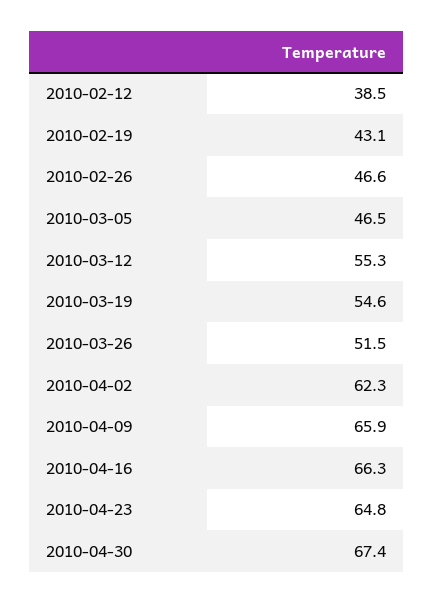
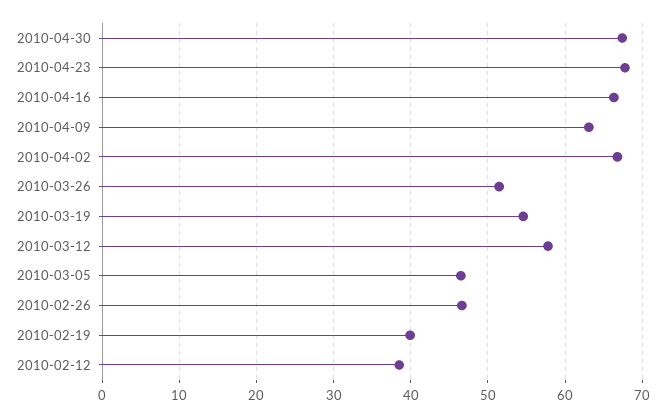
  {
    "2010-02-12": 38.5,
-   "2010-02-19": 43.1,
+   "2010-02-19": 40,
    "2010-02-26": 46.6,
    "2010-03-05": 46.5,
-   "2010-03-12": 55.3,
+   "2010-03-12": 58,
    "2010-03-19": 54.6,
    "2010-03-26": 51.5,
-   "2010-04-02": 62.3,
+   "2010-04-02": 67,
-   "2010-04-09": 65.9,
+   "2010-04-09": 63,
    "2010-04-16": 66.3,
-   "2010-04-23": 64.8,
+   "2010-04-23": 68,
    "2010-04-30": 67.4
  }

